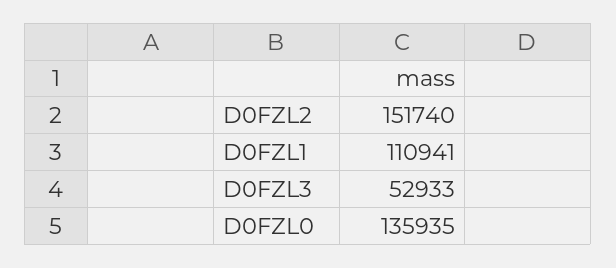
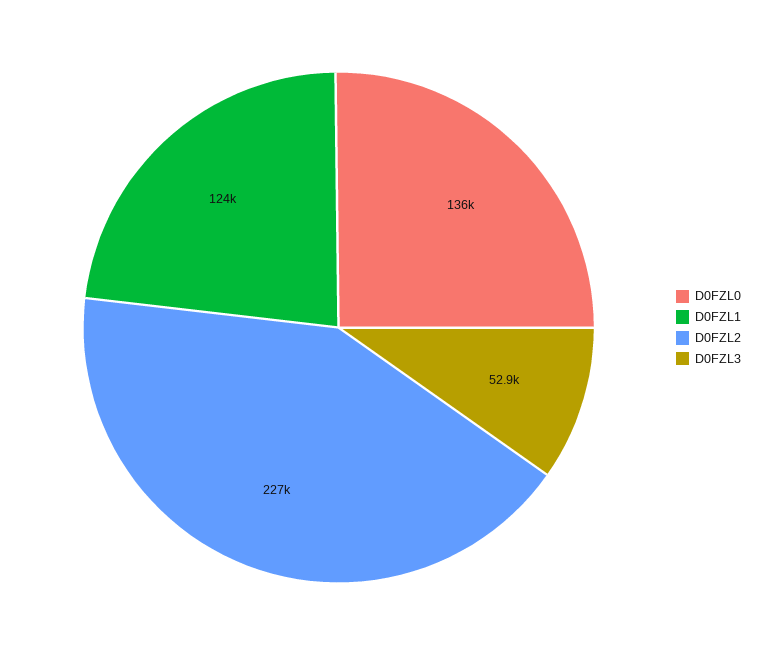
  {
-   "D0FZL2": 151740,
+   "D0FZL2": 227000,
-   "D0FZL1": 110941,
+   "D0FZL1": 124000,
    "D0FZL3": 52933,
    "D0FZL0": 135935
  }

